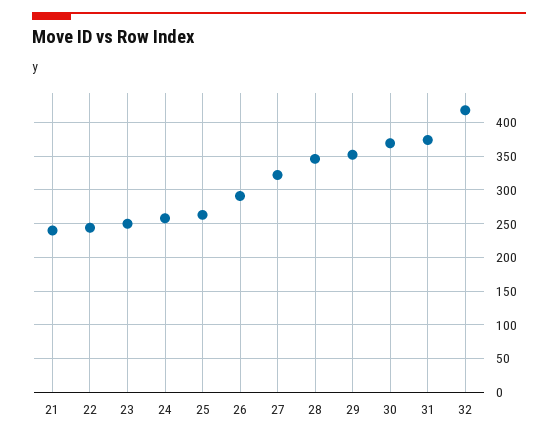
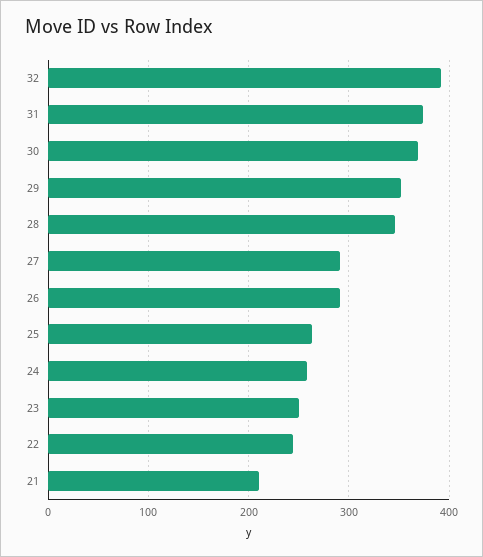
  {
-   "21": 240,
+   "21": 210,
    "22": 240,
    "23": 250,
    "24": 260,
    "25": 260,
    "26": 290,
-   "27": 320,
+   "27": 290,
    "28": 350,
    "29": 350,
    "30": 370,
    "31": 370,
-   "32": 420
+   "32": 390
  }

